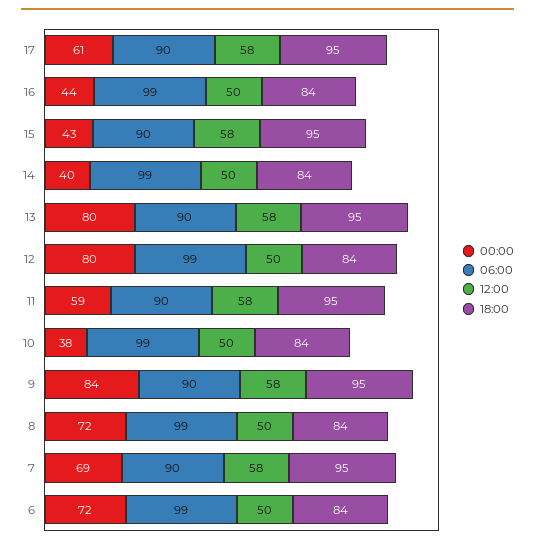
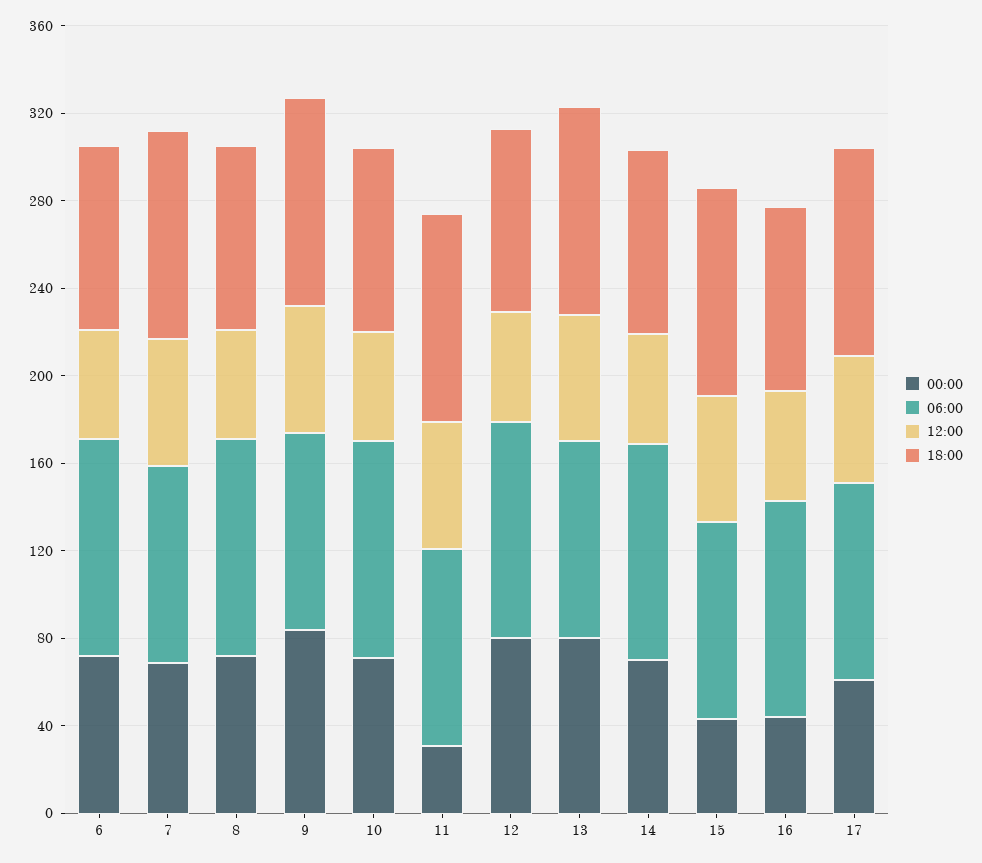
  {
    "00:00": {
      "17": 61,
      "16": 44,
      "15": 43,
-     "14": 40,
+     "14": 70,
      "13": 80,
      "12": 80,
-     "11": 59,
+     "11": 30,
-     "10": 38,
+     "10": 70,
      "9": 84,
      "8": 72,
      "7": 69,
      "6": 72
    },
    "06:00": {
      "17": 90,
      "16": 99,
      "15": 90,
      "14": 99,
      "13": 90,
      "12": 99,
      "11": 90,
      "10": 99,
      "9": 90,
      "8": 99,
      "7": 90,
      "6": 99
    },
    "12:00": {
      "17": 58,
      "16": 50,
      "15": 58,
      "14": 50,
      "13": 58,
      "12": 50,
      "11": 58,
      "10": 50,
      "9": 58,
      "8": 50,
      "7": 58,
      "6": 50
    },
    "18:00": {
      "17": 95,
      "16": 84,
      "15": 95,
      "14": 84,
      "13": 95,
      "12": 84,
      "11": 95,
      "10": 84,
      "9": 95,
      "8": 84,
      "7": 95,
      "6": 84
    }
  }

